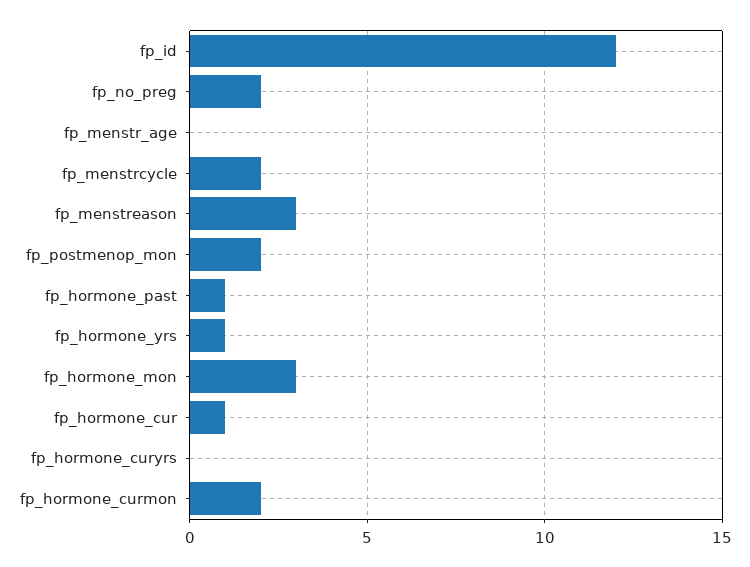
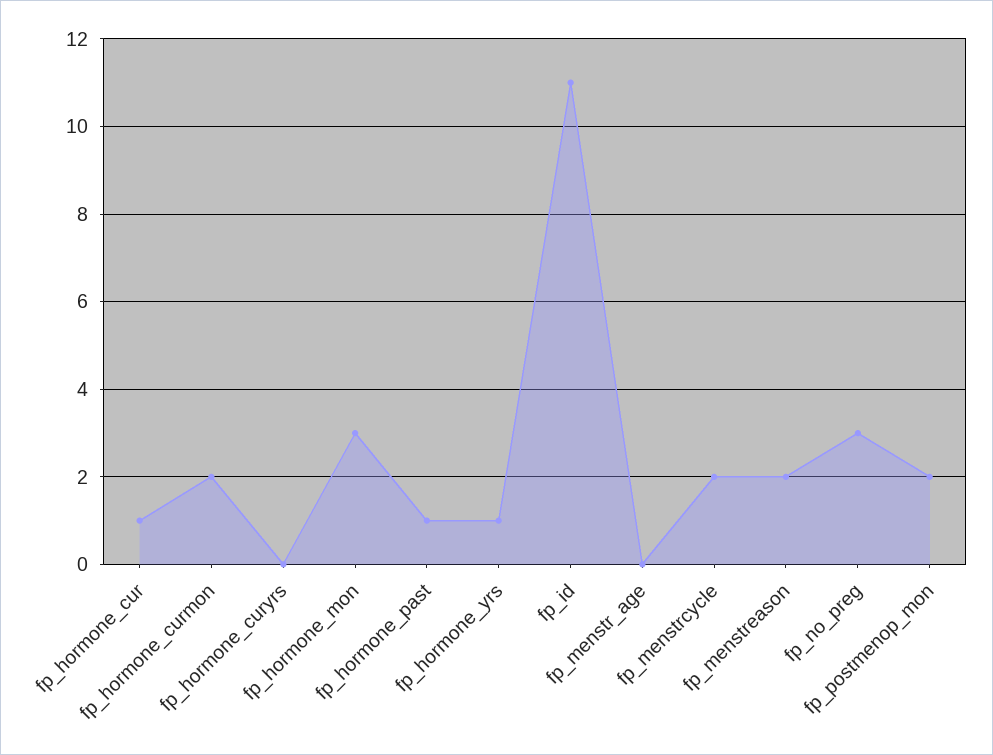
  {
-   "fp_id": 12,
+   "fp_id": 11,
-   "fp_no_preg": 2,
+   "fp_no_preg": 3,
    "fp_menstr_age": 0,
    "fp_menstrcycle": 2,
-   "fp_menstreason": 3,
+   "fp_menstreason": 2,
    "fp_postmenop_mon": 2,
    "fp_hormone_past": 1,
    "fp_hormone_yrs": 1,
    "fp_hormone_mon": 3,
    "fp_hormone_cur": 1,
    "fp_hormone_curyrs": 0,
    "fp_hormone_curmon": 2
  }

